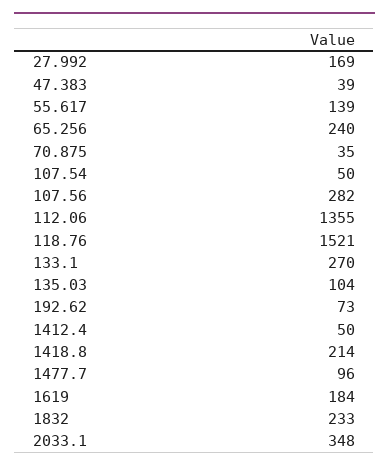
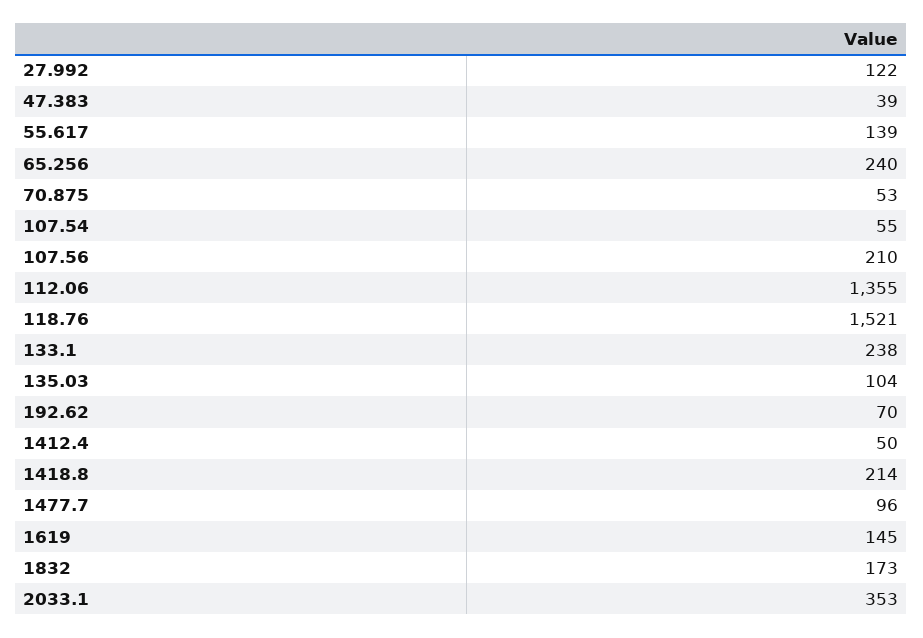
  {
-   "27.992": 169,
+   "27.992": 122,
    "47.383": 39,
    "55.617": 139,
    "65.256": 240,
-   "70.875": 35,
+   "70.875": 53,
-   "107.54": 50,
+   "107.54": 55,
-   "107.56": 282,
+   "107.56": 210,
    "112.06": 1355,
    "118.76": 1521,
-   "133.1": 270,
+   "133.1": 238,
    "135.03": 104,
-   "192.62": 73,
+   "192.62": 70,
    "1412.4": 50,
    "1418.8": 214,
    "1477.7": 96,
-   "1619": 184,
+   "1619": 145,
-   "1832": 233,
+   "1832": 173,
-   "2033.1": 348
+   "2033.1": 353
  }

